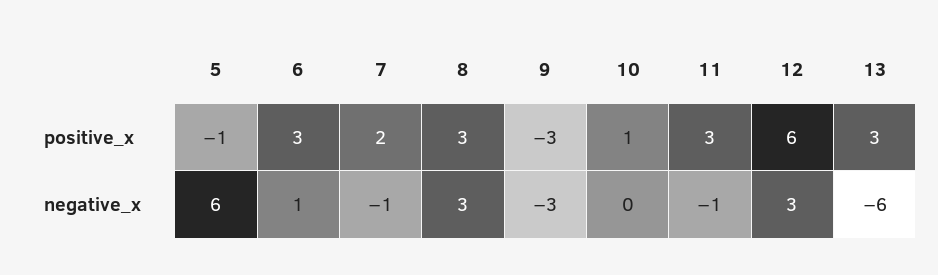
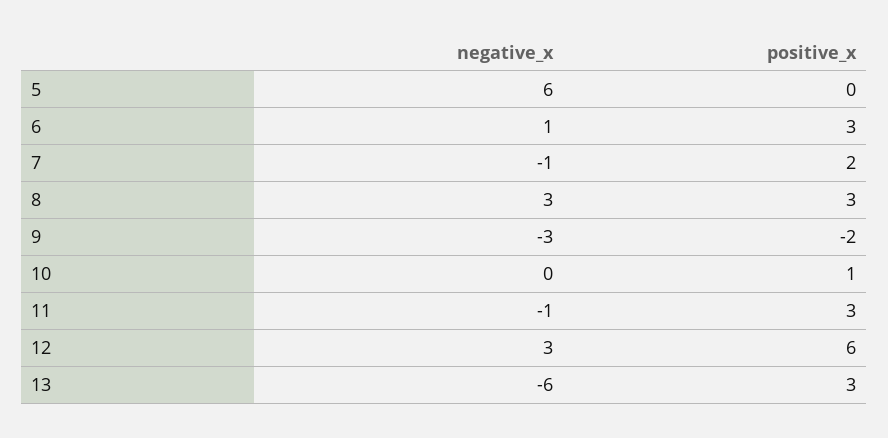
  {
    "5": {
-     "positive_x": -1,
+     "positive_x": 0,
      "negative_x": 6
    },
    "6": {
      "positive_x": 3,
      "negative_x": 1
    },
    "7": {
      "positive_x": 2,
      "negative_x": -1
    },
    "8": {
      "positive_x": 3,
      "negative_x": 3
    },
    "9": {
-     "positive_x": -3,
+     "positive_x": -2,
      "negative_x": -3
    },
    "10": {
      "positive_x": 1,
      "negative_x": 0
    },
    "11": {
      "positive_x": 3,
      "negative_x": -1
    },
    "12": {
      "positive_x": 6,
      "negative_x": 3
    },
    "13": {
      "positive_x": 3,
      "negative_x": -6
    }
  }

